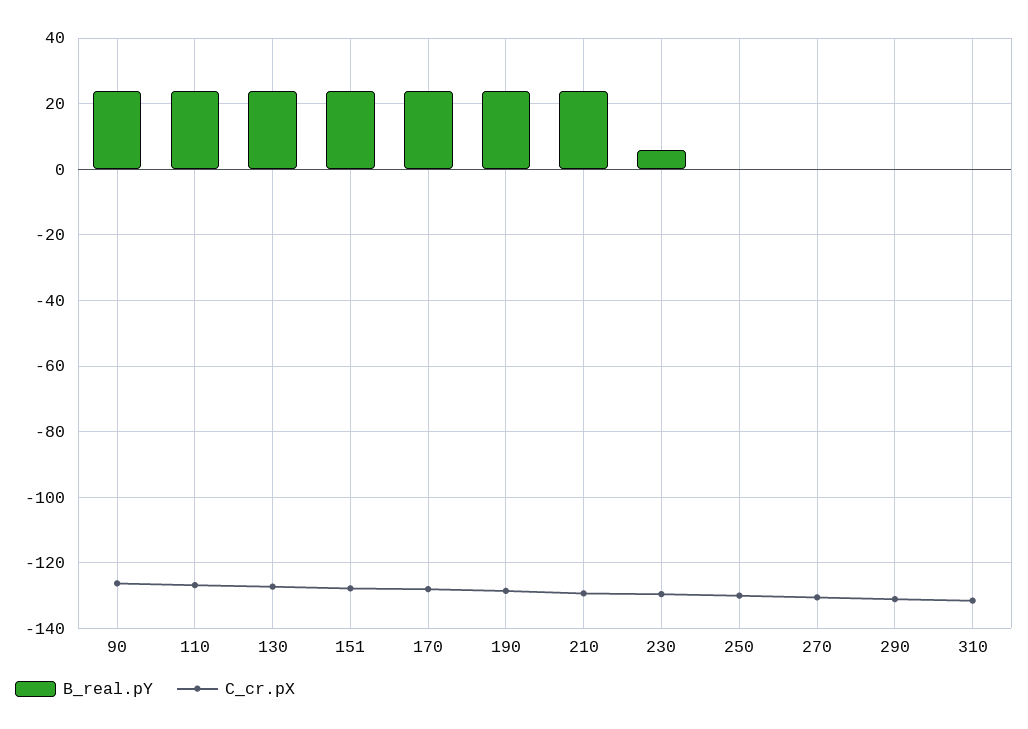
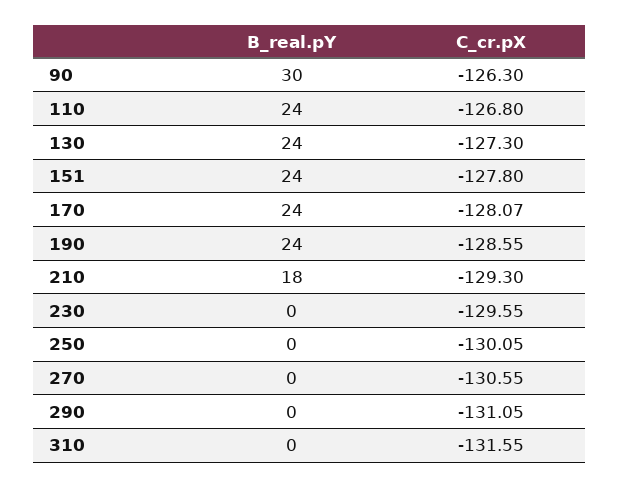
  {
    "B_real.pY": {
-     "90": 24,
+     "90": 30,
      "110": 24,
      "130": 24,
      "151": 24,
      "170": 24,
      "190": 24,
-     "210": 24,
+     "210": 18,
-     "230": 6,
+     "230": 0,
      "250": 0,
      "270": 0,
      "290": 0,
      "310": 0
    },
    "C_cr.pX": {
      "90": -126.3,
      "110": -126.8,
      "130": -127.3,
      "151": -127.8,
      "170": -128.07,
      "190": -128.55,
      "210": -129.3,
      "230": -129.55,
      "250": -130.05,
      "270": -130.55,
      "290": -131.05,
      "310": -131.55
    }
  }

